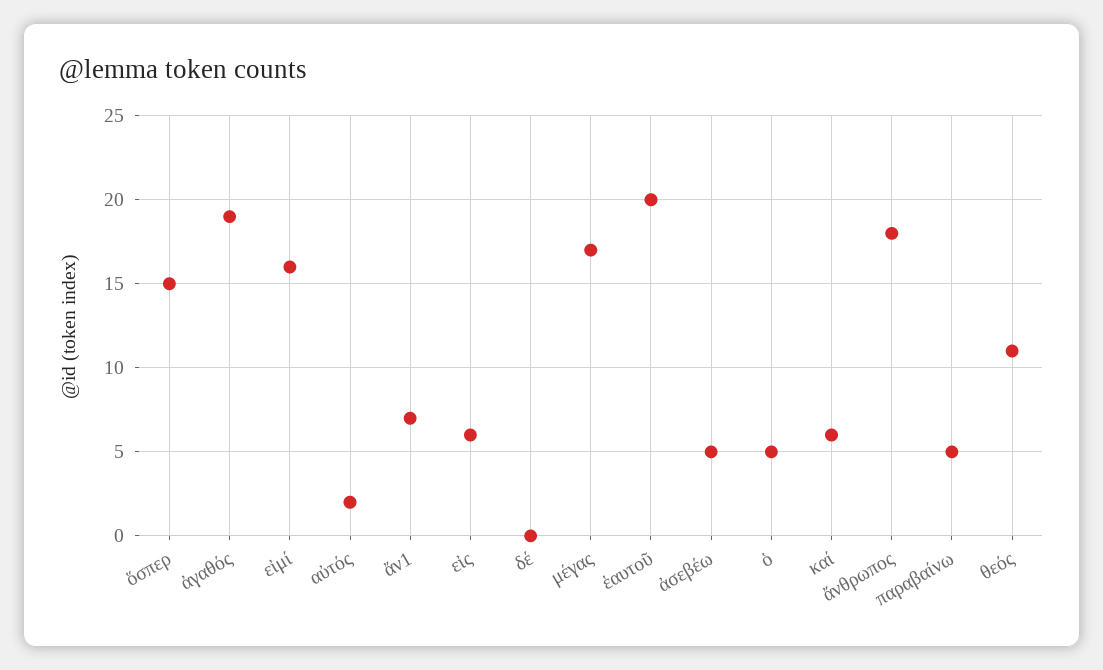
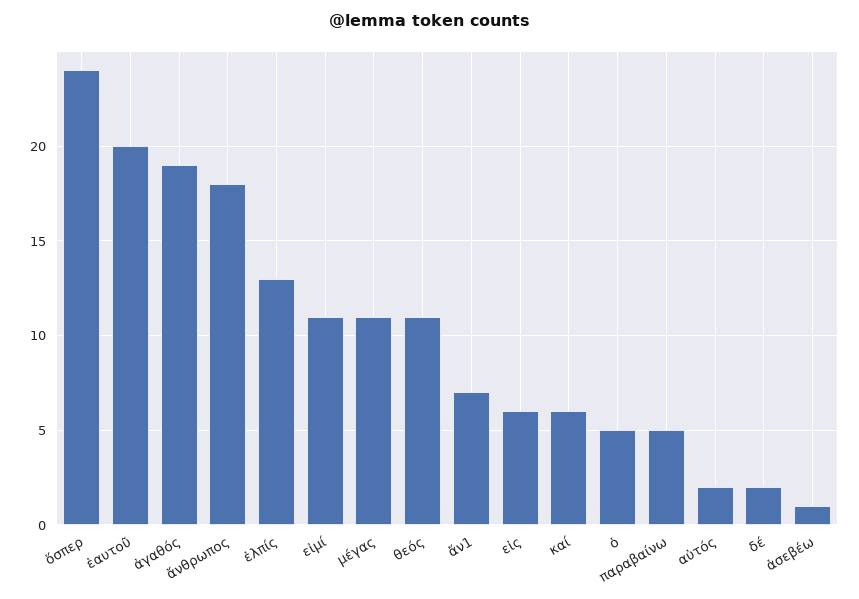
  {
-   "ὅσπερ": 15,
+   "ὅσπερ": 24,
    "ἀγαθός": 19,
-   "εἰμί": 16,
+   "εἰμί": 11,
    "αὐτός": 2,
    "ἄν1": 7,
    "εἰς": 6,
-   "δέ": 0,
+   "δέ": 2,
-   "μέγας": 17,
+   "μέγας": 11,
    "ἑαυτοῦ": 20,
-   "ἀσεβέω": 5,
+   "ἀσεβέω": 1,
    "ὁ": 5,
    "καί": 6,
    "ἄνθρωπος": 18,
    "παραβαίνω": 5,
-   "θεός": 11
+   "θεός": 11,
+   "ἐλπίς": 13
  }

